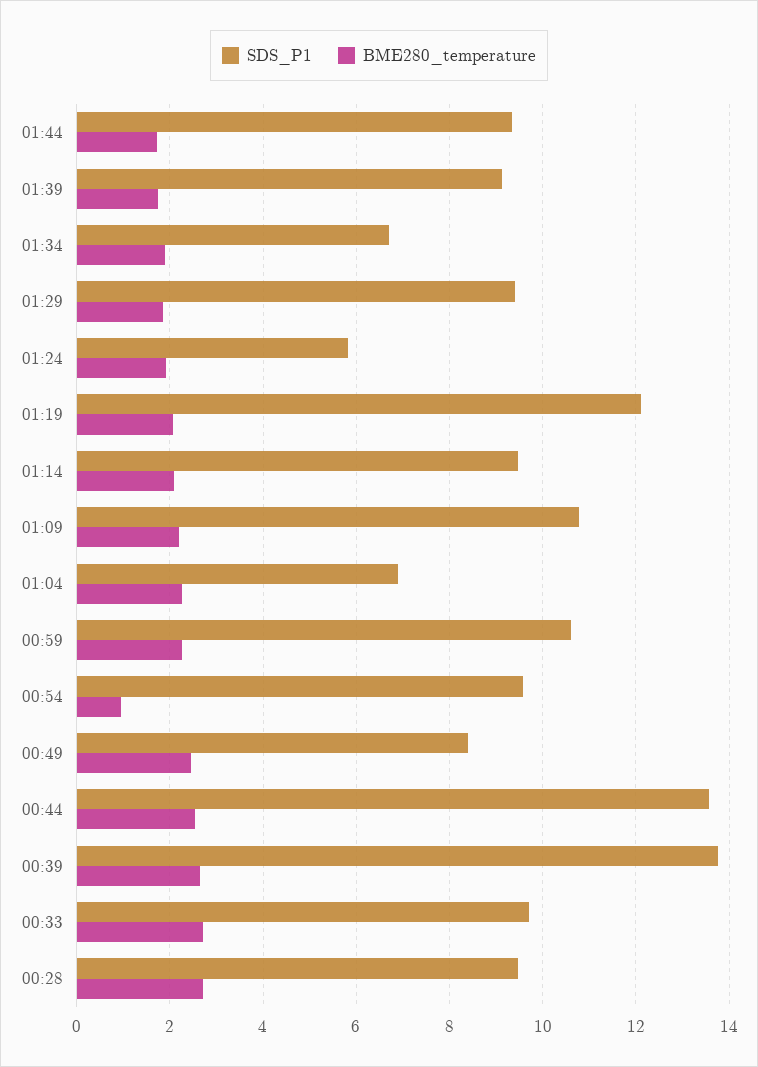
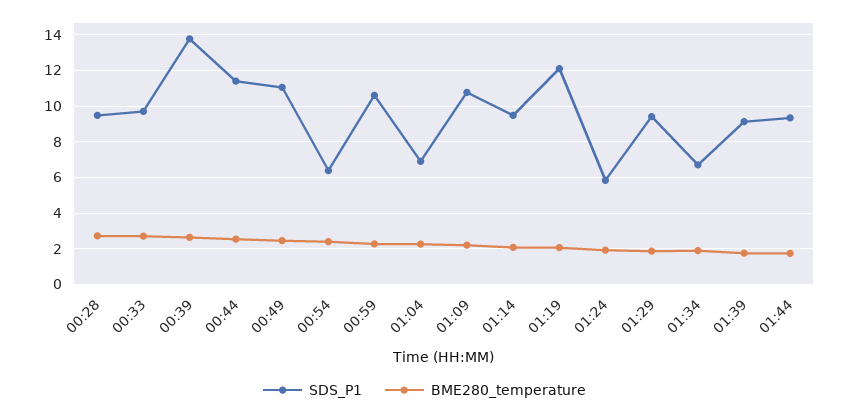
  {
    "SDS_P1": {
      "01:44": 9.4,
      "01:39": 9.2,
      "01:34": 6.8,
      "01:29": 9.4,
      "01:24": 5.8,
      "01:19": 12.2,
      "01:14": 9.4,
      "01:09": 10.8,
      "01:04": 7,
      "00:59": 10.6,
-     "00:54": 9.6,
+     "00:54": 6.5,
-     "00:49": 8.4,
+     "00:49": 11,
-     "00:44": 13.6,
+     "00:44": 11.5,
      "00:39": 13.8,
      "00:33": 9.8,
      "00:28": 9.4
    },
    "BME280_temperature": {
      "01:44": 1.8,
      "01:39": 1.8,
      "01:34": 1.8,
      "01:29": 1.8,
      "01:24": 2,
      "01:19": 2,
      "01:14": 2,
      "01:09": 2.2,
      "01:04": 2.2,
      "00:59": 2.2,
-     "00:54": 1,
+     "00:54": 2.5,
      "00:49": 2.4,
      "00:44": 2.6,
      "00:39": 2.6,
      "00:33": 2.8,
      "00:28": 2.8
    }
  }

